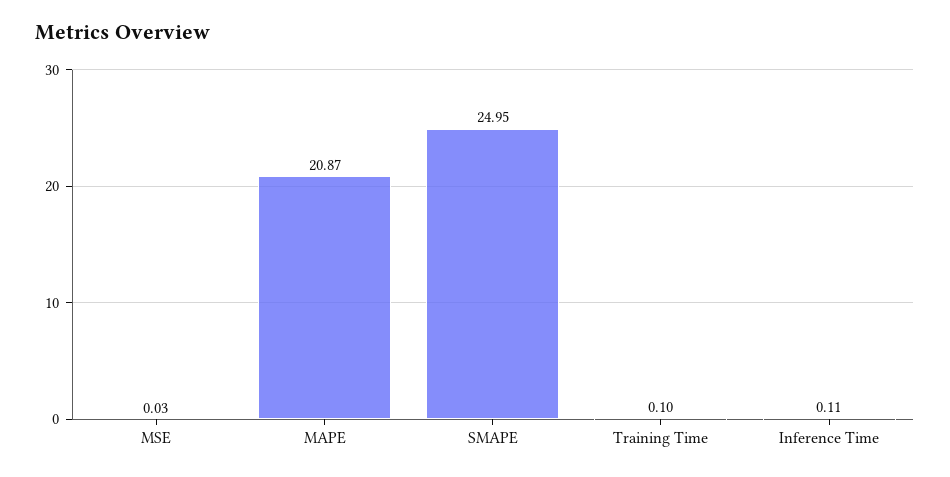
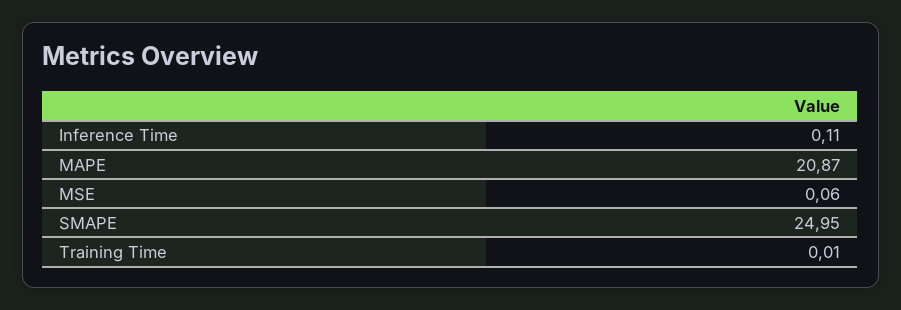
  {
-   "MSE": 0.03,
+   "MSE": 0.06,
    "MAPE": 20.87,
    "SMAPE": 24.95,
-   "Training Time": 0.1,
+   "Training Time": 0.01,
    "Inference Time": 0.11
  }

